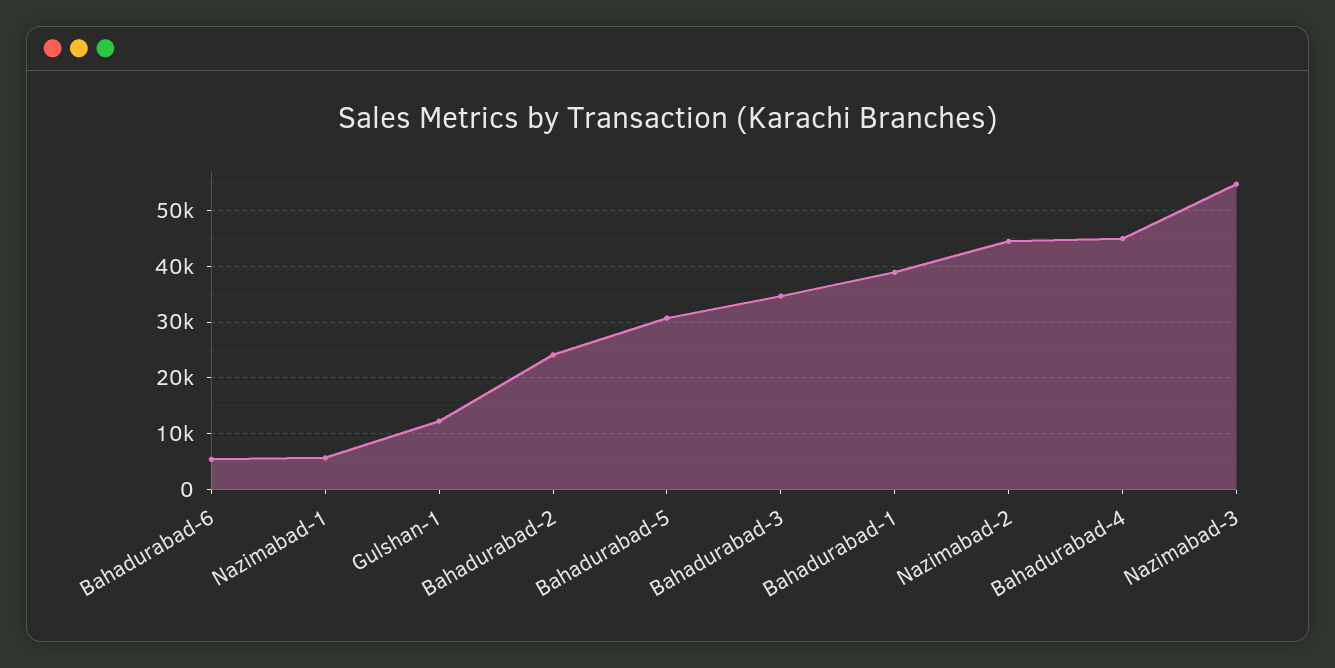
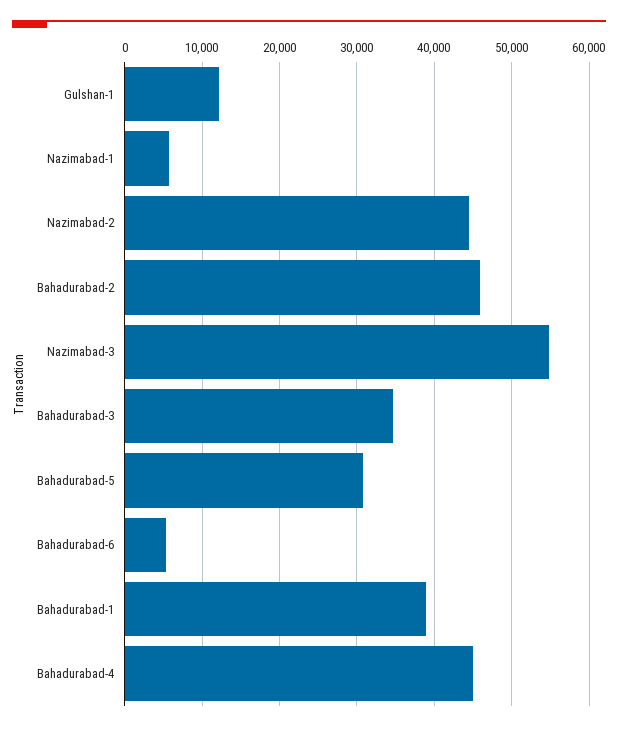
  {
    "Bahadurabad-6": 5000,
    "Nazimabad-1": 6000,
    "Gulshan-1": 12000,
-   "Bahadurabad-2": 24000,
+   "Bahadurabad-2": 46000,
    "Bahadurabad-5": 31000,
    "Bahadurabad-3": 35000,
    "Bahadurabad-1": 39000,
    "Nazimabad-2": 44000,
    "Bahadurabad-4": 45000,
    "Nazimabad-3": 55000
  }

